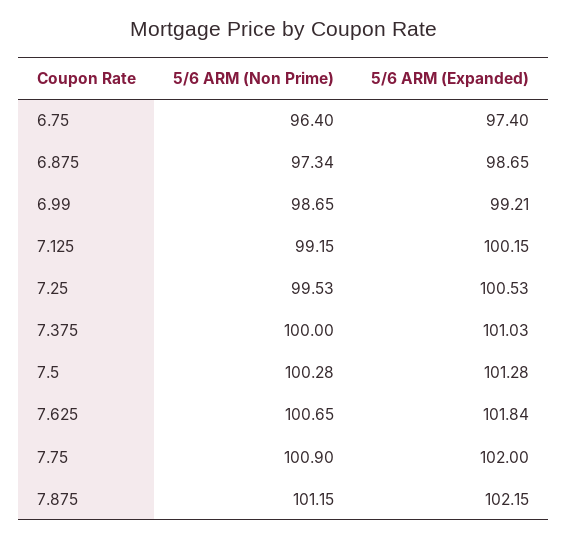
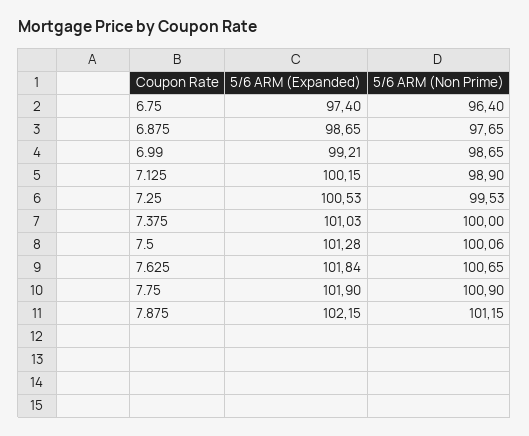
  {
    "5/6 ARM (Non Prime)": {
      "6.75": 96.4,
-     "6.875": 97.34,
+     "6.875": 97.65,
      "6.99": 98.65,
-     "7.125": 99.15,
+     "7.125": 98.9,
      "7.25": 99.53,
      "7.375": 100,
-     "7.5": 100.28,
+     "7.5": 100.06,
      "7.625": 100.65,
      "7.75": 100.9,
      "7.875": 101.15
    },
    "5/6 ARM (Expanded)": {
      "6.75": 97.4,
      "6.875": 98.65,
      "6.99": 99.21,
      "7.125": 100.15,
      "7.25": 100.53,
      "7.375": 101.03,
      "7.5": 101.28,
      "7.625": 101.84,
-     "7.75": 102,
+     "7.75": 101.9,
      "7.875": 102.15
    }
  }

